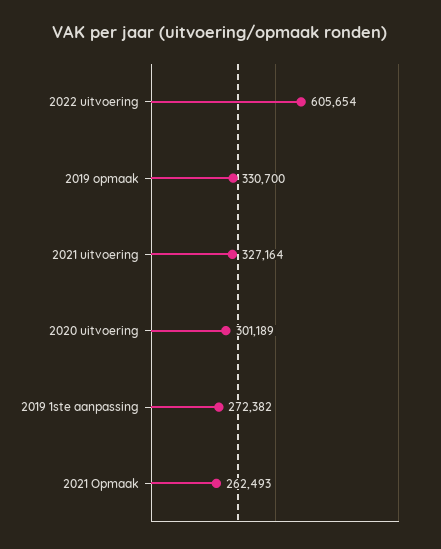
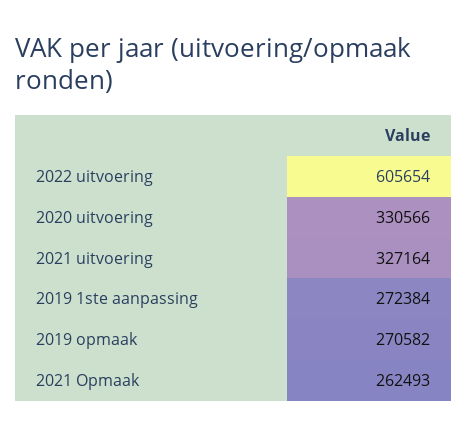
  {
    "2022 uitvoering": 605654,
-   "2019 opmaak": 330700,
+   "2019 opmaak": 270582,
    "2021 uitvoering": 327164,
-   "2020 uitvoering": 301189,
+   "2020 uitvoering": 330566,
-   "2019 1ste aanpassing": 272382,
+   "2019 1ste aanpassing": 272384,
    "2021 Opmaak": 262493
  }

